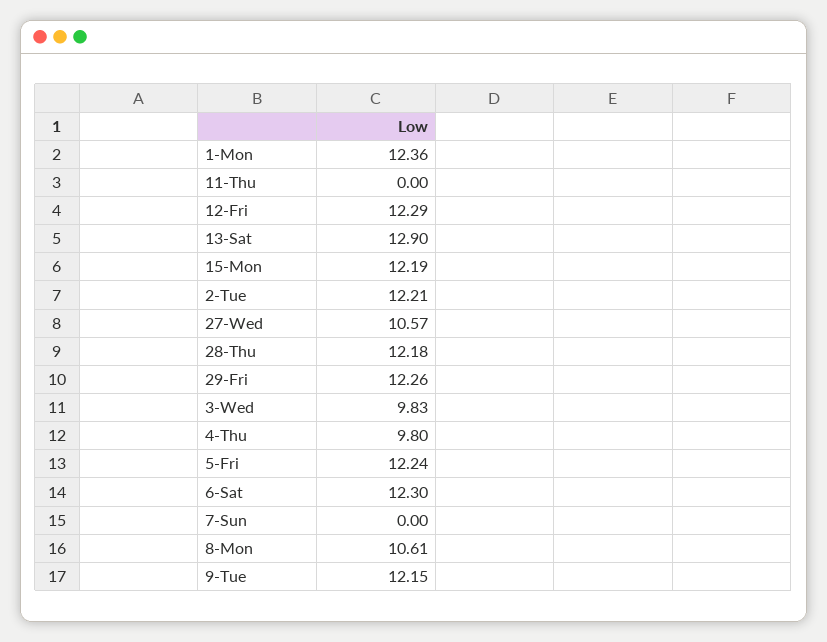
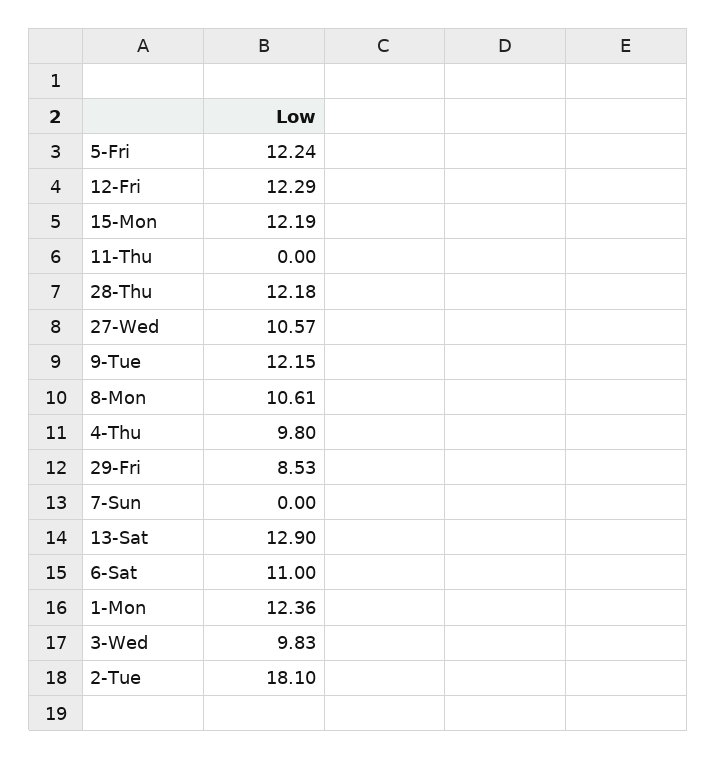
  {
    "1-Mon": 12.36,
    "11-Thu": 0,
    "12-Fri": 12.29,
    "13-Sat": 12.9,
    "15-Mon": 12.19,
-   "2-Tue": 12.21,
+   "2-Tue": 18.1,
    "27-Wed": 10.57,
    "28-Thu": 12.18,
-   "29-Fri": 12.26,
+   "29-Fri": 8.53,
    "3-Wed": 9.83,
    "4-Thu": 9.8,
    "5-Fri": 12.24,
-   "6-Sat": 12.3,
+   "6-Sat": 11,
    "7-Sun": 0,
    "8-Mon": 10.61,
    "9-Tue": 12.15
  }

